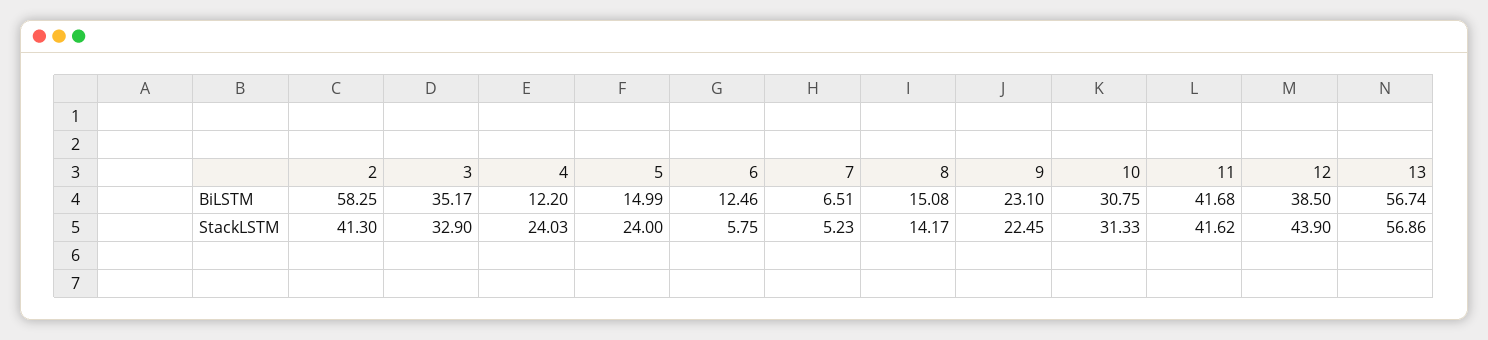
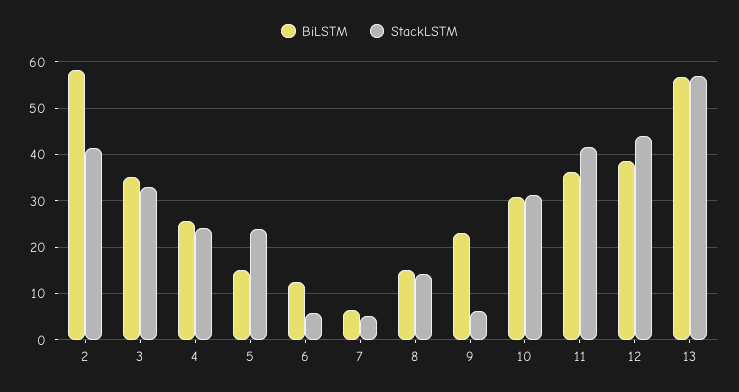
  {
    "BiLSTM": {
      "2": 58.25,
      "3": 35.17,
-     "4": 12.2,
+     "4": 26,
      "5": 14.99,
      "6": 12.46,
      "7": 6.51,
      "8": 15.08,
      "9": 23.1,
      "10": 30.75,
-     "11": 41.68,
+     "11": 36,
      "12": 38.5,
      "13": 56.74
    },
    "StackLSTM": {
      "2": 41.3,
      "3": 32.9,
      "4": 24.03,
      "5": 24,
      "6": 5.75,
      "7": 5.23,
      "8": 14.17,
-     "9": 22.45,
+     "9": 6,
      "10": 31.33,
      "11": 41.62,
      "12": 43.9,
      "13": 56.86
    }
  }

